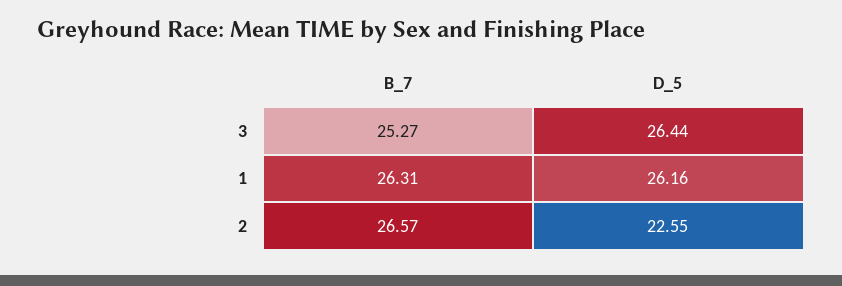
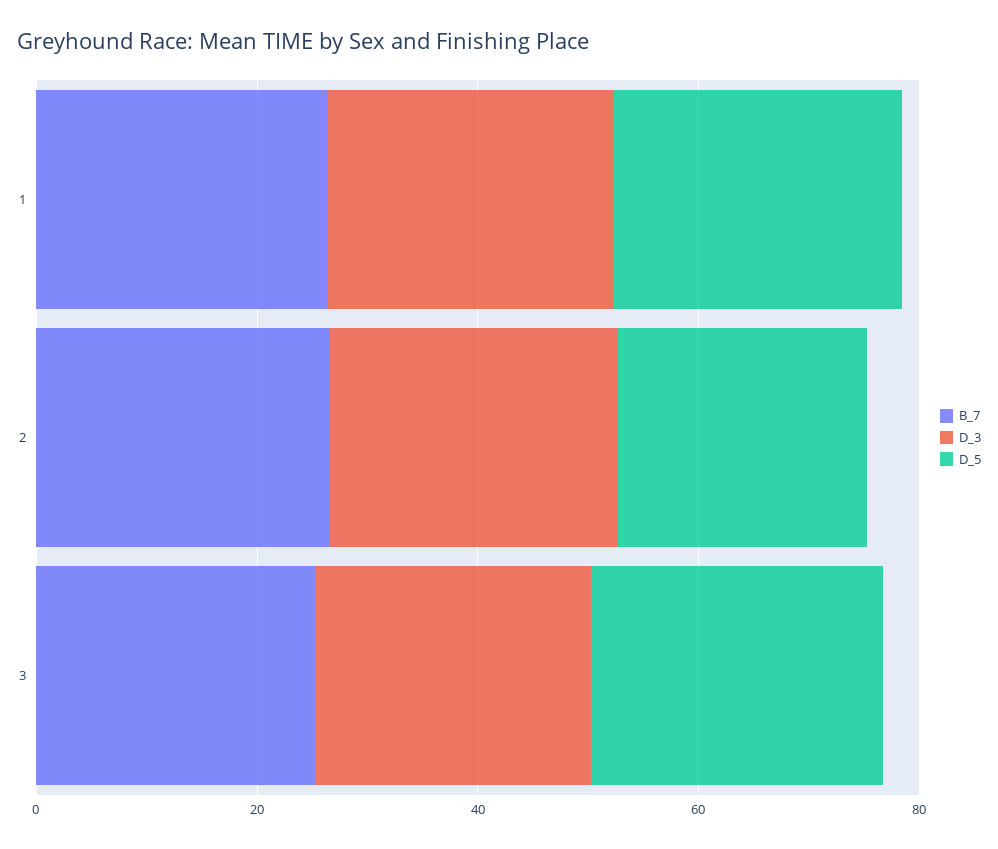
  {
    "B_7": {
      "3": 25.27,
      "1": 26.31,
      "2": 26.57
    },
    "D_5": {
      "3": 26.44,
      "1": 26.16,
      "2": 22.55
-   }
+   },
+   "D_3": {
+     "1": 25,
+     "2": 25,
+     "3": 25
+   }
  }

